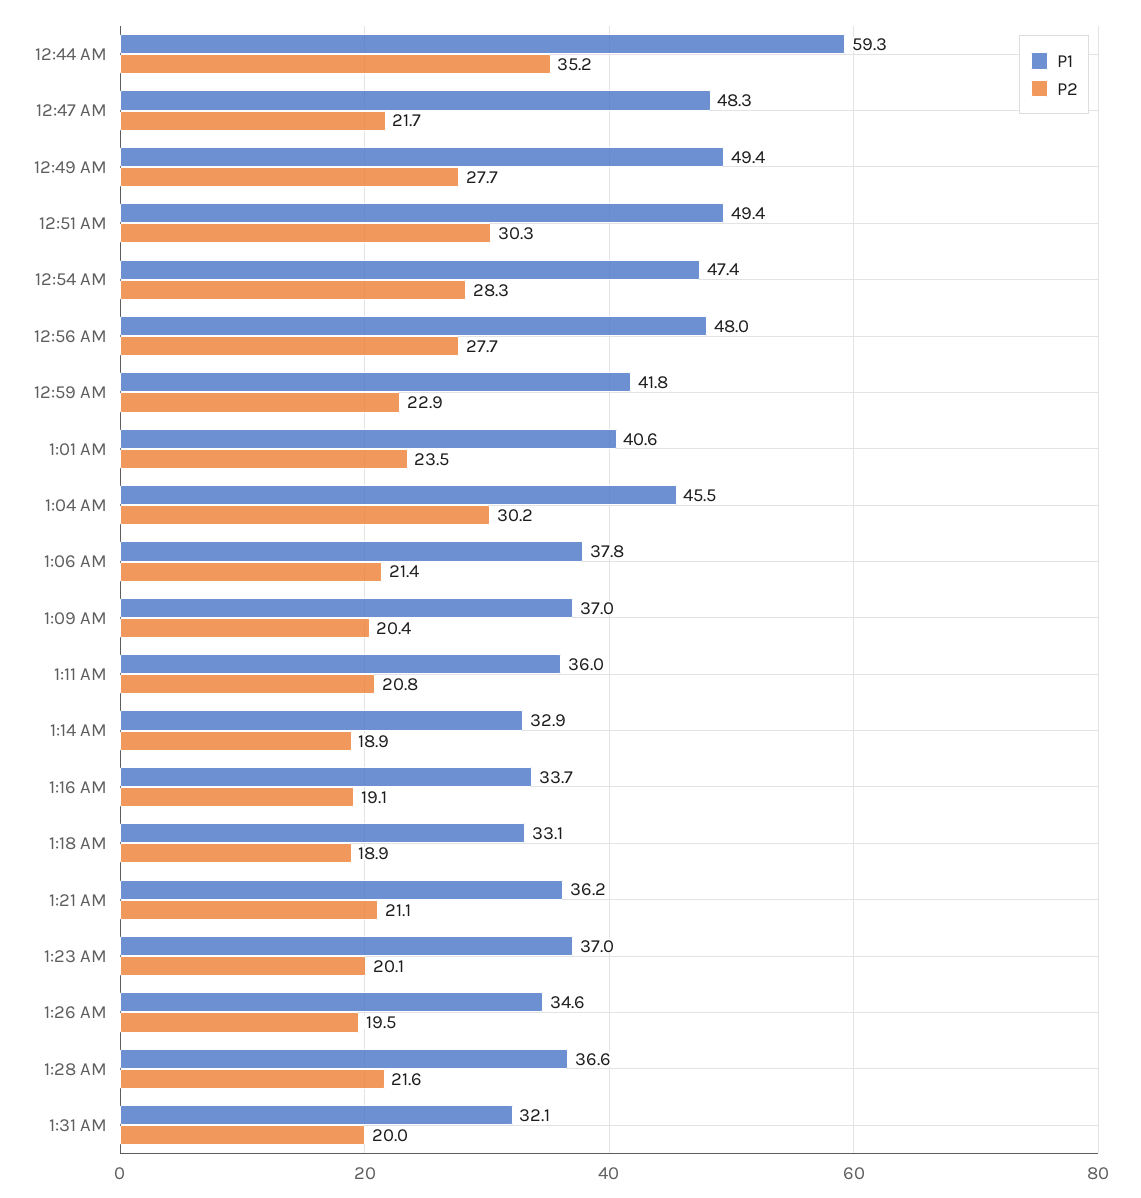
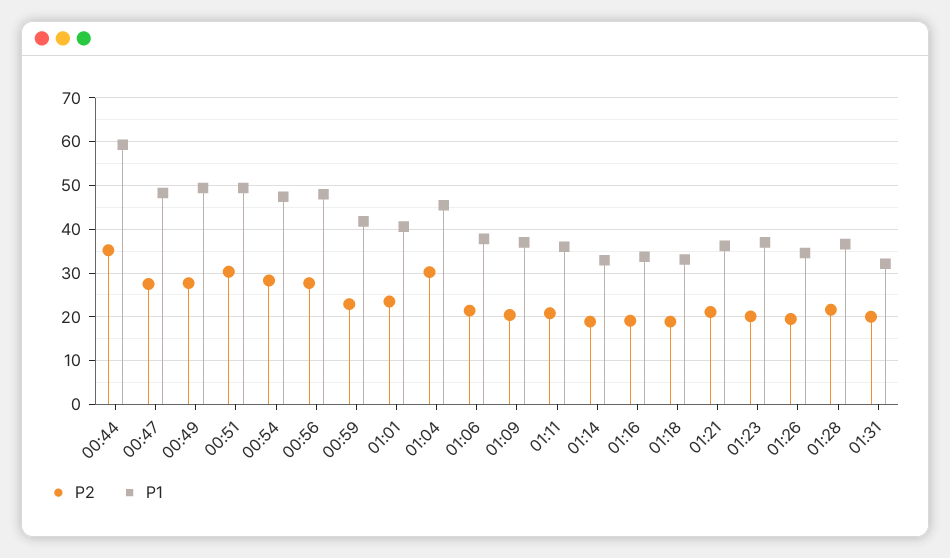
  {
    "P1": {
      "12:44 AM": 59.3,
      "12:47 AM": 48.3,
      "12:49 AM": 49.4,
      "12:51 AM": 49.4,
      "12:54 AM": 47.4,
      "12:56 AM": 48,
      "12:59 AM": 41.8,
      "1:01 AM": 40.6,
      "1:04 AM": 45.5,
      "1:06 AM": 37.8,
      "1:09 AM": 37,
      "1:11 AM": 36,
      "1:14 AM": 32.9,
      "1:16 AM": 33.7,
      "1:18 AM": 33.1,
      "1:21 AM": 36.2,
      "1:23 AM": 37,
      "1:26 AM": 34.6,
      "1:28 AM": 36.6,
      "1:31 AM": 32.1
    },
    "P2": {
      "12:44 AM": 35.2,
-     "12:47 AM": 21.7,
+     "12:47 AM": 28,
      "12:49 AM": 27.7,
      "12:51 AM": 30.3,
      "12:54 AM": 28.3,
      "12:56 AM": 27.7,
      "12:59 AM": 22.9,
      "1:01 AM": 23.5,
      "1:04 AM": 30.2,
      "1:06 AM": 21.4,
      "1:09 AM": 20.4,
      "1:11 AM": 20.8,
      "1:14 AM": 18.9,
      "1:16 AM": 19.1,
      "1:18 AM": 18.9,
      "1:21 AM": 21.1,
      "1:23 AM": 20.1,
      "1:26 AM": 19.5,
      "1:28 AM": 21.6,
      "1:31 AM": 20
    }
  }

